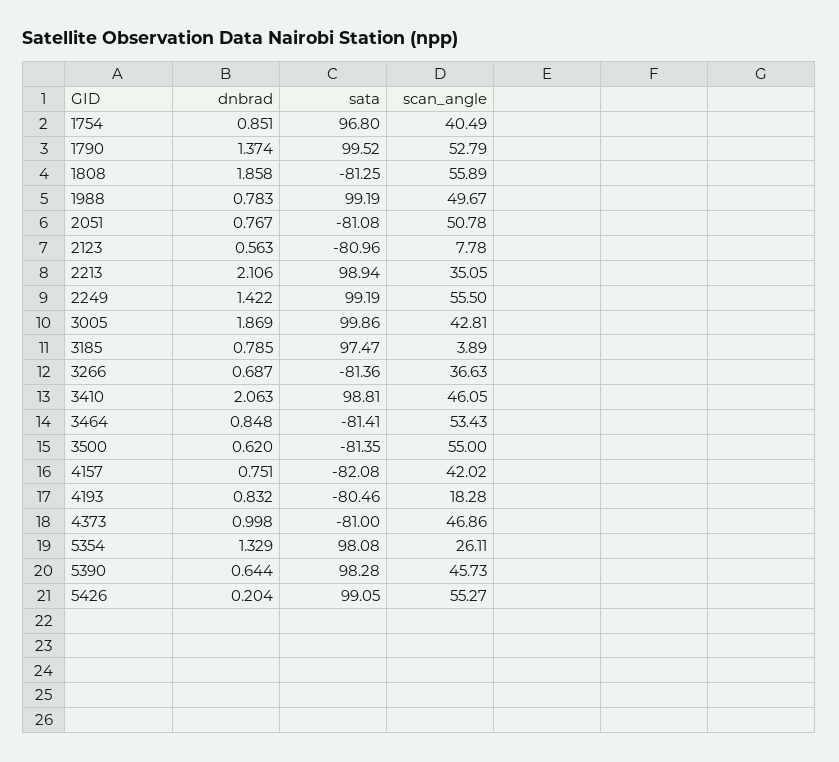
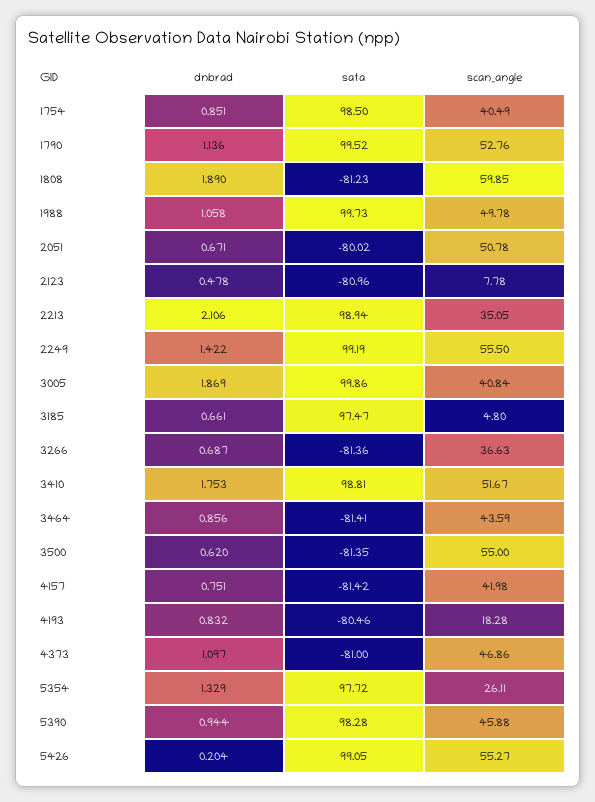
  {
    "dnbrad": {
      "1754": 0.851,
-     "1790": 1.374,
+     "1790": 1.136,
-     "1808": 1.858,
+     "1808": 1.89,
-     "1988": 0.783,
+     "1988": 1.058,
-     "2051": 0.767,
+     "2051": 0.671,
-     "2123": 0.563,
+     "2123": 0.478,
      "2213": 2.106,
      "2249": 1.422,
      "3005": 1.869,
-     "3185": 0.785,
+     "3185": 0.661,
      "3266": 0.687,
-     "3410": 2.063,
+     "3410": 1.753,
-     "3464": 0.848,
+     "3464": 0.856,
      "3500": 0.62,
      "4157": 0.751,
      "4193": 0.832,
-     "4373": 0.998,
+     "4373": 1.097,
      "5354": 1.329,
-     "5390": 0.644,
+     "5390": 0.944,
      "5426": 0.204
    },
    "sata": {
-     "1754": 96.8,
+     "1754": 98.5,
      "1790": 99.52,
-     "1808": -81.25,
+     "1808": -81.23,
-     "1988": 99.19,
+     "1988": 99.73,
-     "2051": -81.08,
+     "2051": -80.02,
      "2123": -80.96,
      "2213": 98.94,
      "2249": 99.19,
      "3005": 99.86,
      "3185": 97.47,
      "3266": -81.36,
      "3410": 98.81,
      "3464": -81.41,
      "3500": -81.35,
-     "4157": -82.08,
+     "4157": -81.42,
      "4193": -80.46,
      "4373": -81,
-     "5354": 98.08,
+     "5354": 97.72,
      "5390": 98.28,
      "5426": 99.05
    },
    "scan_angle": {
      "1754": 40.49,
-     "1790": 52.79,
+     "1790": 52.76,
-     "1808": 55.89,
+     "1808": 59.85,
-     "1988": 49.67,
+     "1988": 49.78,
      "2051": 50.78,
      "2123": 7.78,
      "2213": 35.05,
      "2249": 55.5,
-     "3005": 42.81,
+     "3005": 40.84,
-     "3185": 3.89,
+     "3185": 4.8,
      "3266": 36.63,
-     "3410": 46.05,
+     "3410": 51.67,
-     "3464": 53.43,
+     "3464": 43.59,
      "3500": 55,
-     "4157": 42.02,
+     "4157": 41.98,
      "4193": 18.28,
      "4373": 46.86,
      "5354": 26.11,
-     "5390": 45.73,
+     "5390": 45.88,
      "5426": 55.27
    }
  }

